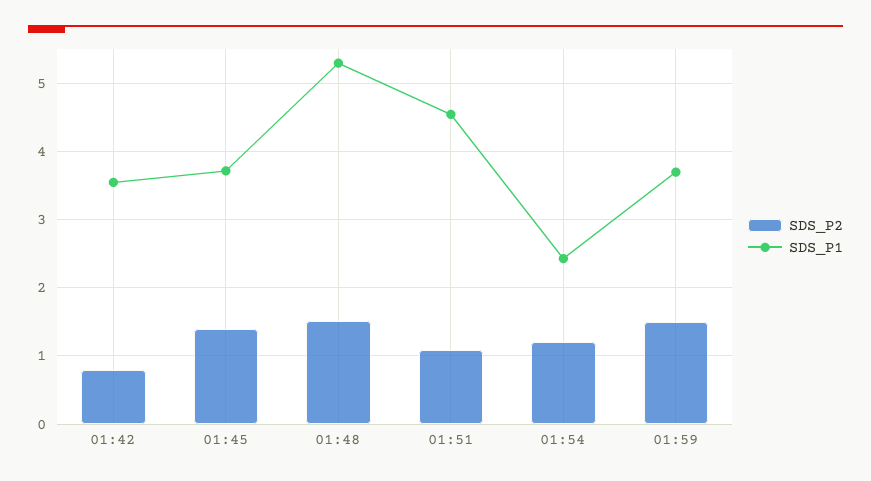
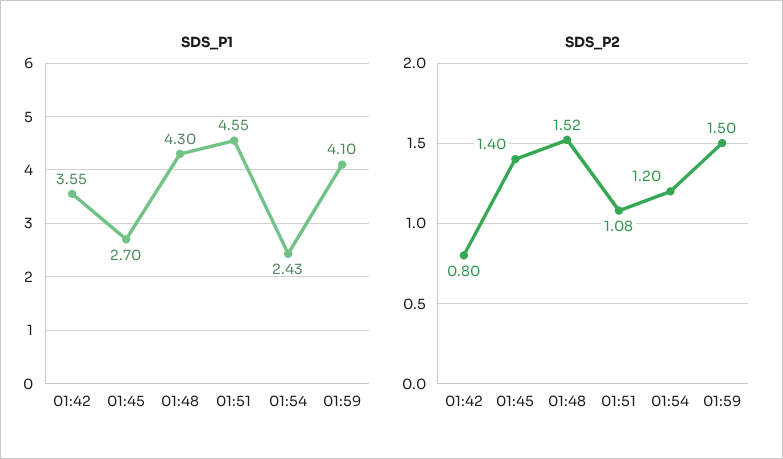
  {
    "SDS_P2": {
      "01:42": 0.8,
      "01:45": 1.4,
      "01:48": 1.52,
      "01:51": 1.08,
      "01:54": 1.2,
      "01:59": 1.5
    },
    "SDS_P1": {
      "01:42": 3.55,
-     "01:45": 3.7,
+     "01:45": 2.7,
-     "01:48": 5.3,
+     "01:48": 4.3,
      "01:51": 4.55,
      "01:54": 2.43,
-     "01:59": 3.7
+     "01:59": 4.1
    }
  }

